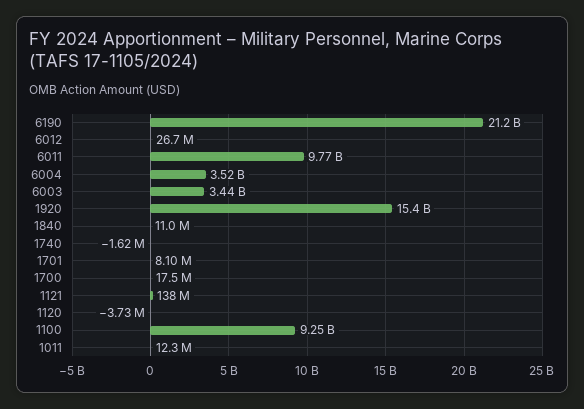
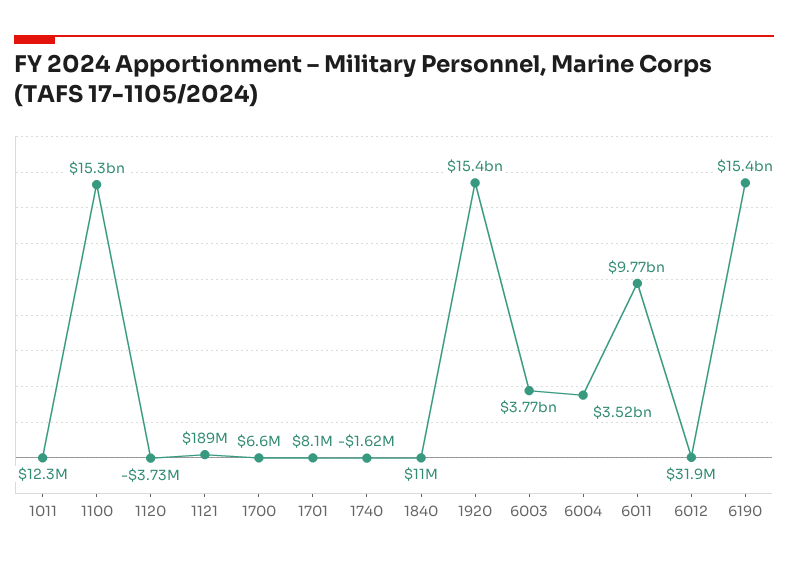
  {
-   "6190": 21200000000,
+   "6190": 15400000000,
-   "6012": 26700000,
+   "6012": 31900000,
    "6011": 9770000000,
    "6004": 3520000000,
-   "6003": 3440000000,
+   "6003": 3770000000,
    "1920": 15400000000,
    "1840": 11000000,
    "1740": -1620000,
    "1701": 8100000,
-   "1700": 17500000,
+   "1700": 6600000,
-   "1121": 138000000,
+   "1121": 189000000,
    "1120": -3730000,
-   "1100": 9250000000,
+   "1100": 15300000000,
    "1011": 12300000
  }

